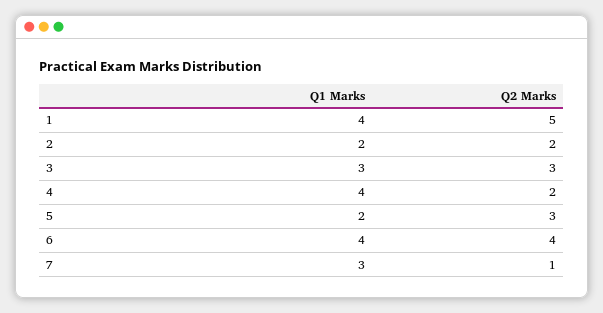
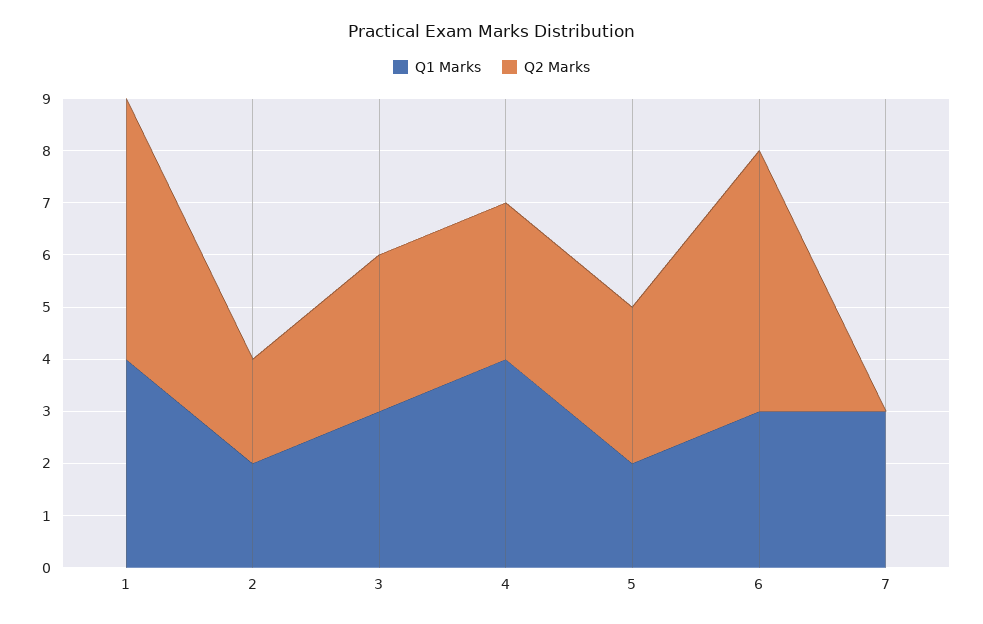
  {
    "Q1 Marks": {
      "1": 4,
      "2": 2,
      "3": 3,
      "4": 4,
      "5": 2,
-     "6": 4,
+     "6": 3,
      "7": 3
    },
    "Q2 Marks": {
      "1": 5,
      "2": 2,
      "3": 3,
-     "4": 2,
+     "4": 3,
      "5": 3,
-     "6": 4,
+     "6": 5,
-     "7": 1
+     "7": 0
    }
  }

